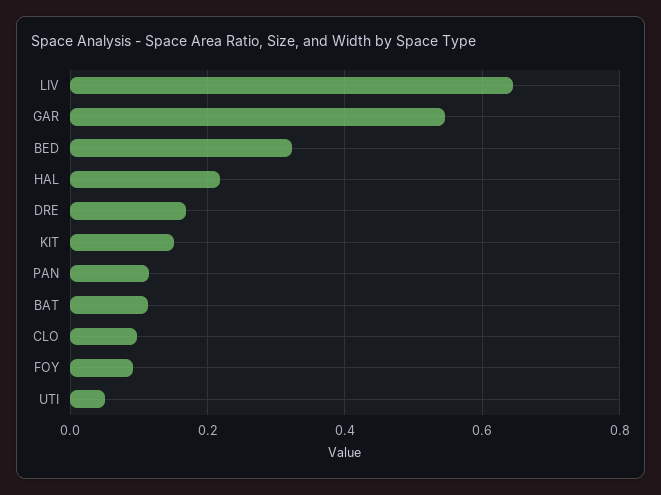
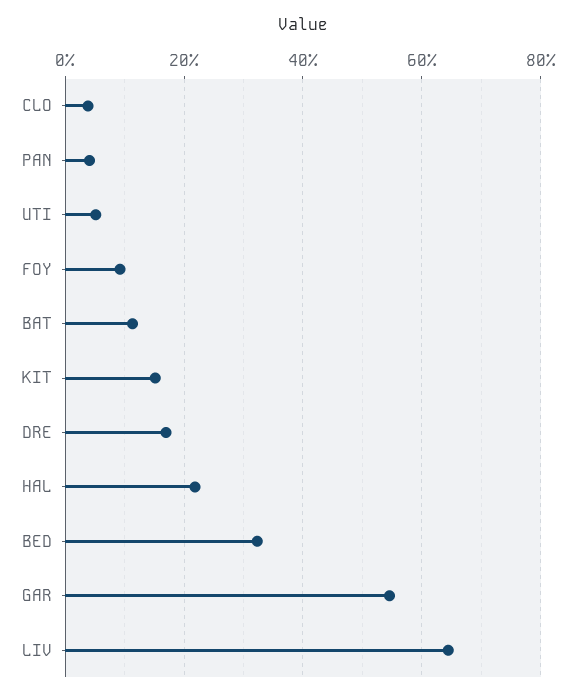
  {
    "LIV": 0.64,
    "GAR": 0.54,
    "BED": 0.32,
    "HAL": 0.22,
    "DRE": 0.16,
    "KIT": 0.16,
-   "PAN": 0.12,
+   "PAN": 0.04,
    "BAT": 0.12,
-   "CLO": 0.1,
+   "CLO": 0.04,
    "FOY": 0.1,
    "UTI": 0.06
  }

